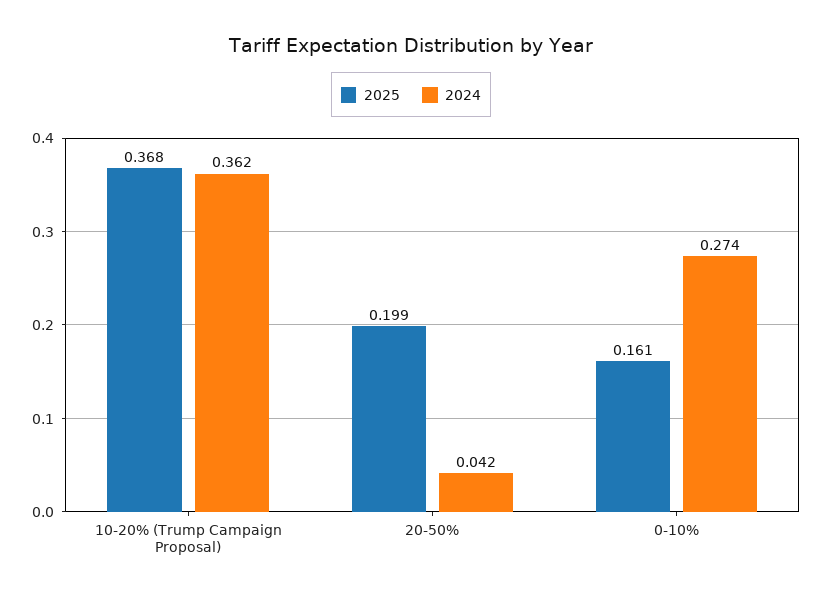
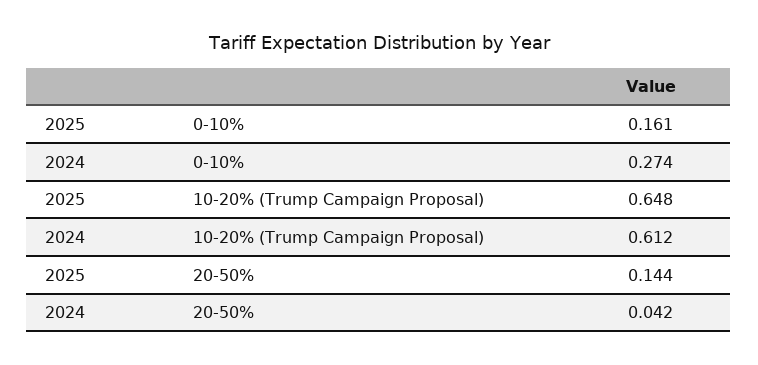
  {
    "2025": {
-     "10-20% (Trump Campaign Proposal)": 0.368,
+     "10-20% (Trump Campaign Proposal)": 0.648,
-     "20-50%": 0.199,
+     "20-50%": 0.144,
      "0-10%": 0.161
    },
    "2024": {
-     "10-20% (Trump Campaign Proposal)": 0.362,
+     "10-20% (Trump Campaign Proposal)": 0.612,
      "20-50%": 0.042,
      "0-10%": 0.274
    }
  }

